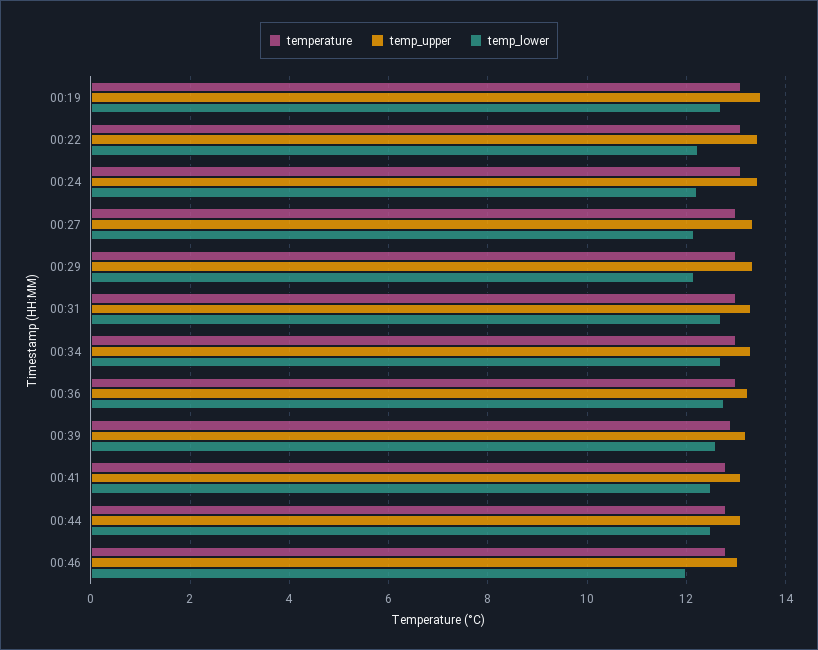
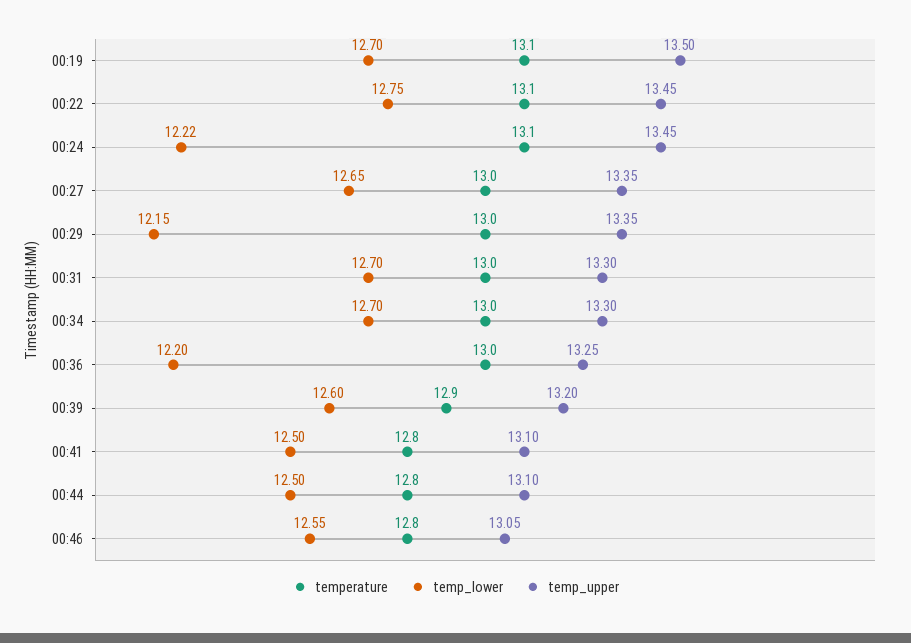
  {
    "temperature": {
      "00:19": 13.1,
      "00:22": 13.1,
      "00:24": 13.1,
      "00:27": 13,
      "00:29": 13,
      "00:31": 13,
      "00:34": 13,
      "00:36": 13,
      "00:39": 12.9,
      "00:41": 12.8,
      "00:44": 12.8,
      "00:46": 12.8
    },
    "temp_upper": {
      "00:19": 13.5,
      "00:22": 13.45,
      "00:24": 13.45,
      "00:27": 13.35,
      "00:29": 13.35,
      "00:31": 13.3,
      "00:34": 13.3,
      "00:36": 13.25,
      "00:39": 13.2,
      "00:41": 13.1,
      "00:44": 13.1,
      "00:46": 13.05
    },
    "temp_lower": {
      "00:19": 12.7,
-     "00:22": 12.2,
+     "00:22": 12.75,
      "00:24": 12.22,
-     "00:27": 12.2,
+     "00:27": 12.65,
      "00:29": 12.15,
      "00:31": 12.7,
      "00:34": 12.7,
-     "00:36": 12.8,
+     "00:36": 12.2,
      "00:39": 12.6,
      "00:41": 12.5,
      "00:44": 12.5,
-     "00:46": 12
+     "00:46": 12.55
    }
  }

